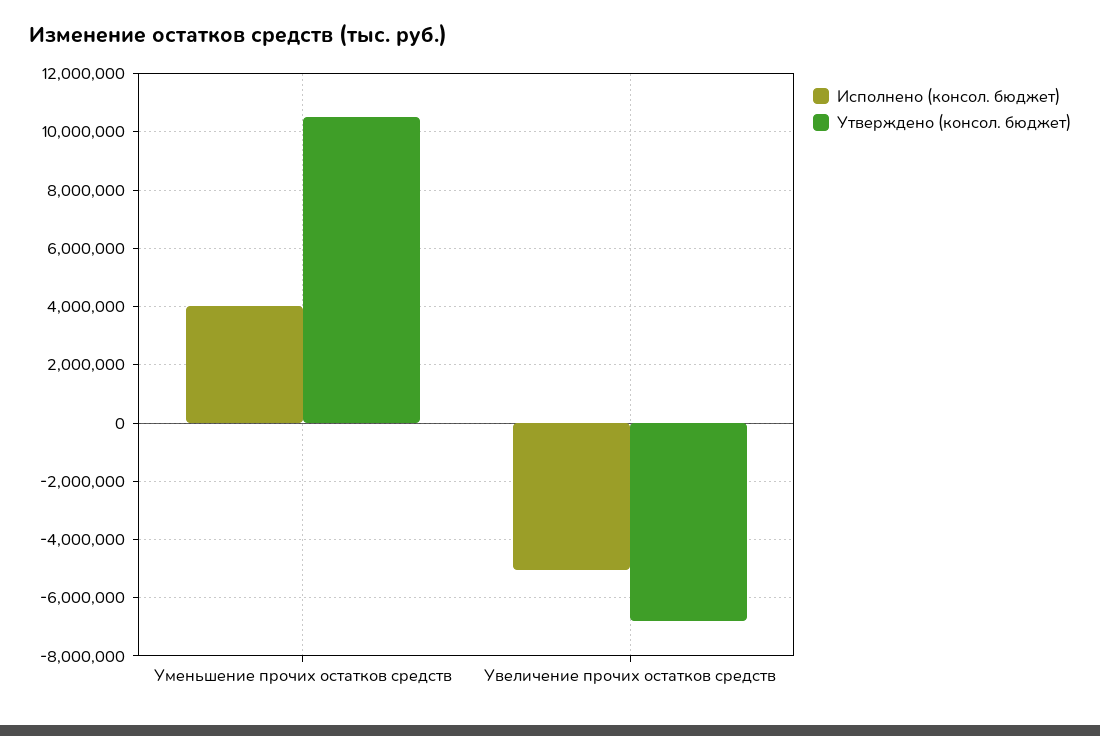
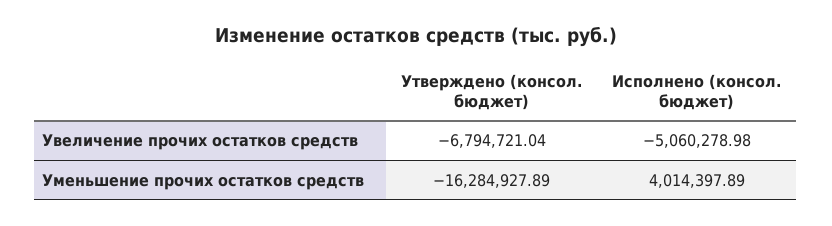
  {
    "Исполнено (консол. бюджет)": {
      "Уменьшение прочих остатков средств": 4014397.89,
      "Увеличение прочих остатков средств": -5060278.98
    },
    "Утверждено (консол. бюджет)": {
-     "Уменьшение прочих остатков средств": 10500000,
+     "Уменьшение прочих остатков средств": -16284927.89,
      "Увеличение прочих остатков средств": -6794721.04
    }
  }

